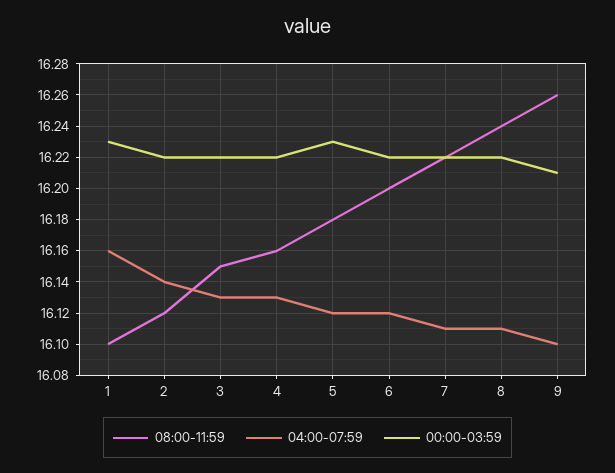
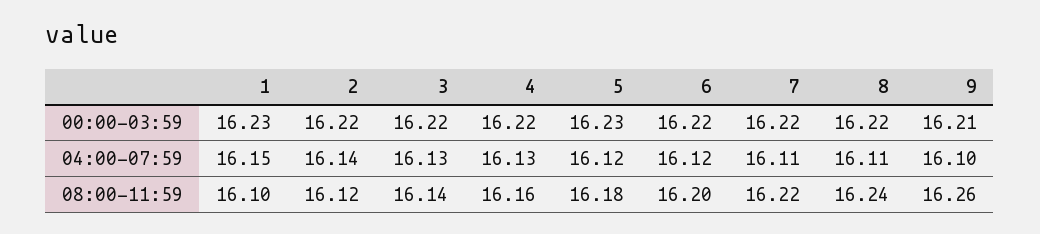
  {
    "08:00-11:59": {
      "1": 16.1,
      "2": 16.12,
-     "3": 16.15,
+     "3": 16.14,
      "4": 16.16,
      "5": 16.18,
      "6": 16.2,
      "7": 16.22,
      "8": 16.24,
      "9": 16.26
    },
    "04:00-07:59": {
-     "1": 16.16,
+     "1": 16.15,
      "2": 16.14,
      "3": 16.13,
      "4": 16.13,
      "5": 16.12,
      "6": 16.12,
      "7": 16.11,
      "8": 16.11,
      "9": 16.1
    },
    "00:00-03:59": {
      "1": 16.23,
      "2": 16.22,
      "3": 16.22,
      "4": 16.22,
      "5": 16.23,
      "6": 16.22,
      "7": 16.22,
      "8": 16.22,
      "9": 16.21
    }
  }

